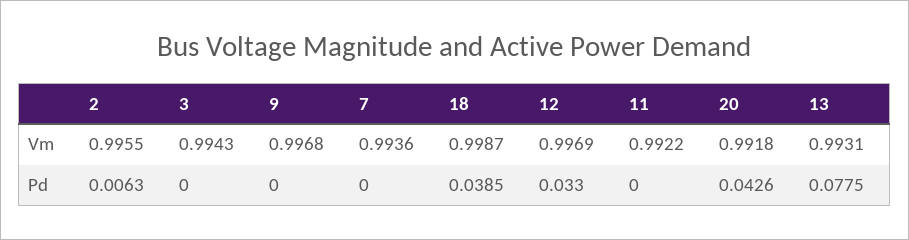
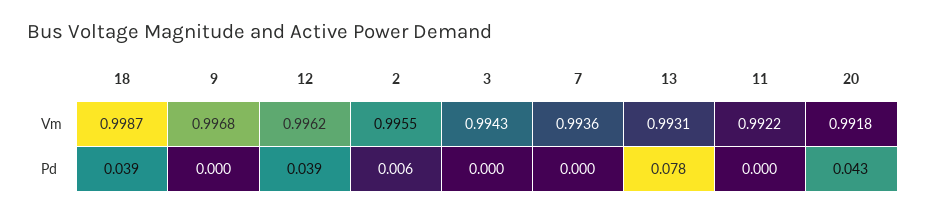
  {
    "2": {
      "Vm": 0.9955,
      "Pd": 0.0063
    },
    "3": {
      "Vm": 0.9943,
      "Pd": 0
    },
    "9": {
      "Vm": 0.9968,
      "Pd": 0
    },
    "7": {
      "Vm": 0.9936,
      "Pd": 0
    },
    "18": {
      "Vm": 0.9987,
      "Pd": 0.0385
    },
    "12": {
-     "Vm": 0.9969,
+     "Vm": 0.9962,
-     "Pd": 0.033
+     "Pd": 0.039
    },
    "11": {
      "Vm": 0.9922,
      "Pd": 0
    },
    "20": {
      "Vm": 0.9918,
      "Pd": 0.0426
    },
    "13": {
      "Vm": 0.9931,
      "Pd": 0.0775
    }
  }

